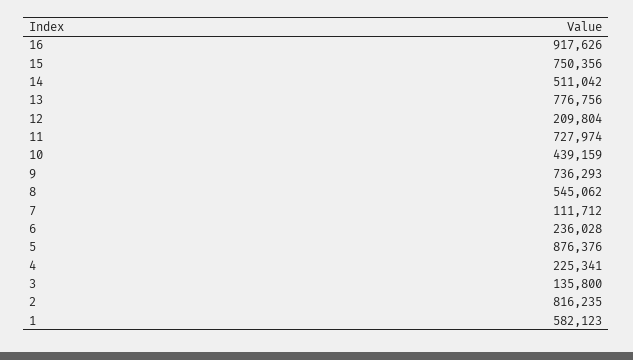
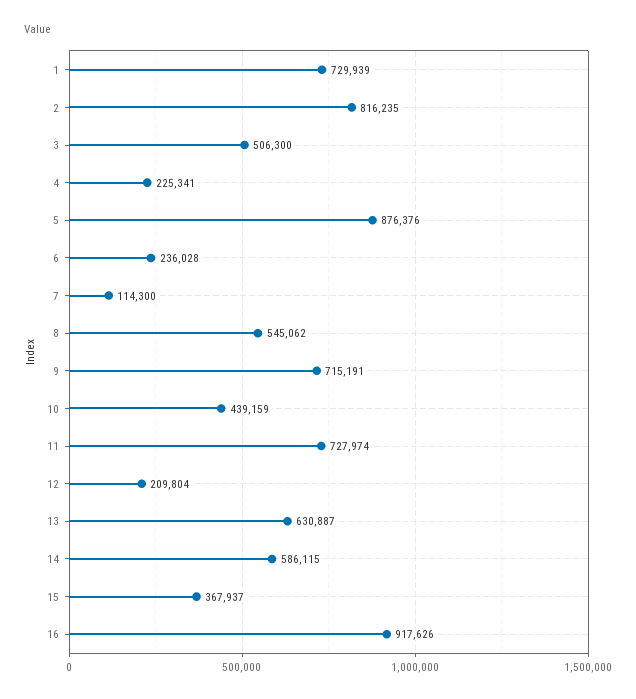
  {
    "16": 917626,
-   "15": 750356,
+   "15": 367937,
-   "14": 511042,
+   "14": 586115,
-   "13": 776756,
+   "13": 630887,
    "12": 209804,
    "11": 727974,
    "10": 439159,
-   "9": 736293,
+   "9": 715191,
    "8": 545062,
-   "7": 111712,
+   "7": 114300,
    "6": 236028,
    "5": 876376,
    "4": 225341,
-   "3": 135800,
+   "3": 506300,
    "2": 816235,
-   "1": 582123
+   "1": 729939
  }

